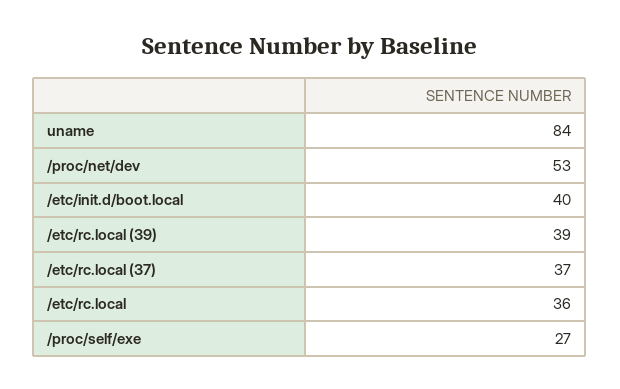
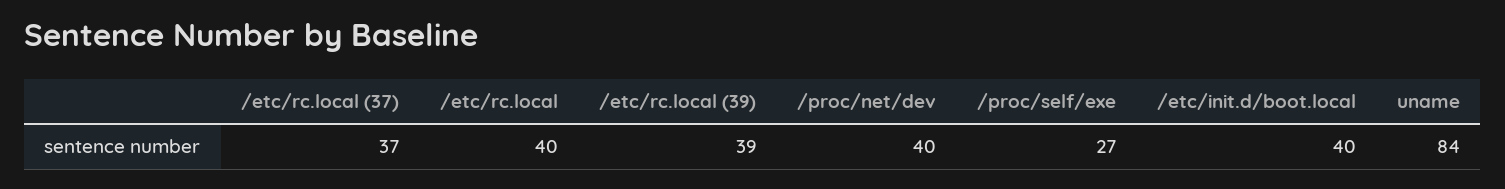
  {
    "uname": 84,
-   "/proc/net/dev": 53,
+   "/proc/net/dev": 40,
    "/etc/init.d/boot.local": 40,
    "/etc/rc.local (39)": 39,
    "/etc/rc.local (37)": 37,
-   "/etc/rc.local": 36,
+   "/etc/rc.local": 40,
    "/proc/self/exe": 27
  }

